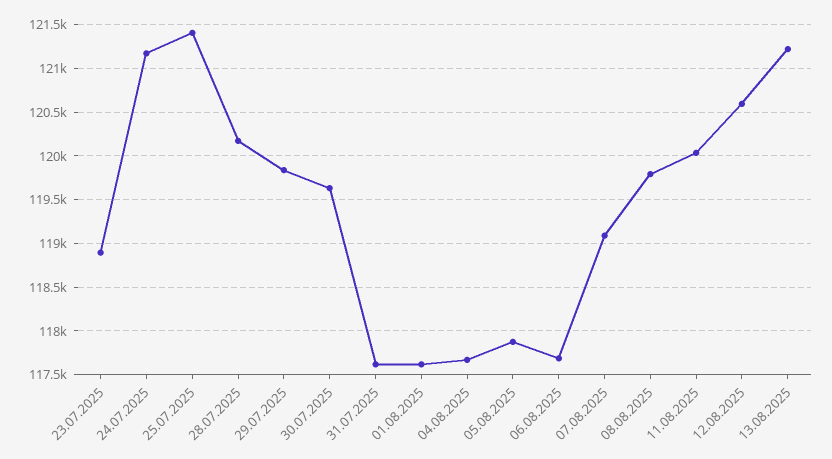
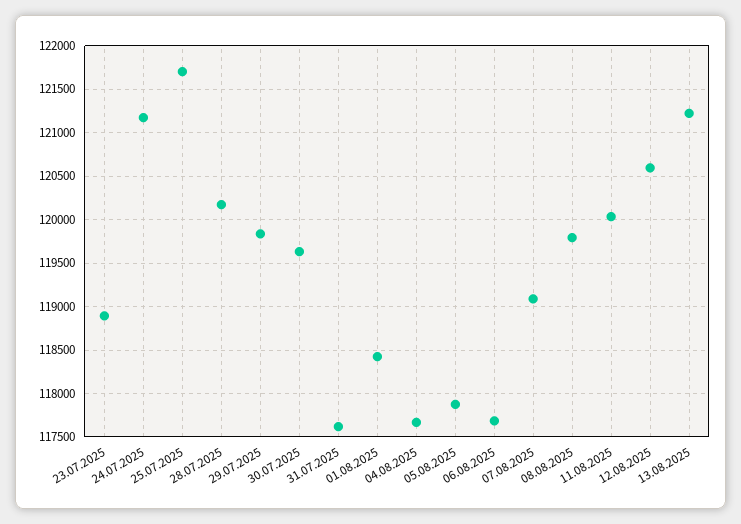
  {
    "23.07.2025": 118900,
    "24.07.2025": 121200,
-   "25.07.2025": 121400,
+   "25.07.2025": 121700,
    "28.07.2025": 120200,
    "29.07.2025": 119800,
    "30.07.2025": 119600,
    "31.07.2025": 117600,
-   "01.08.2025": 117600,
+   "01.08.2025": 118400,
    "04.08.2025": 117700,
    "05.08.2025": 117900,
    "06.08.2025": 117700,
    "07.08.2025": 119100,
    "08.08.2025": 119800,
    "11.08.2025": 120000,
    "12.08.2025": 120600,
    "13.08.2025": 121200
  }

